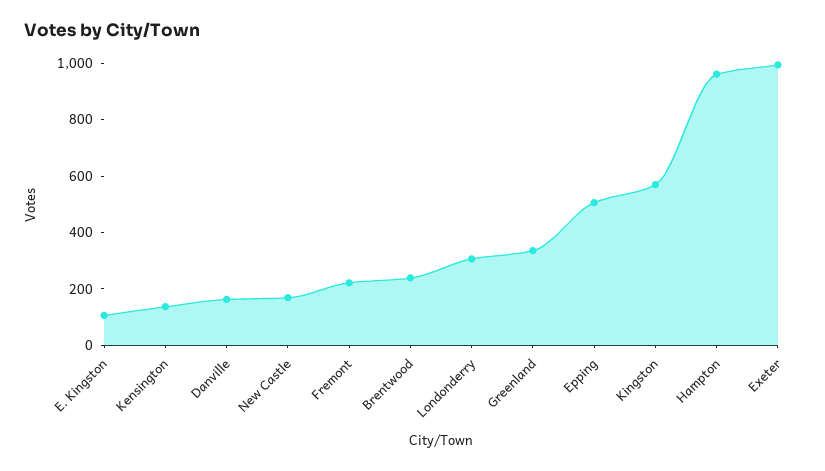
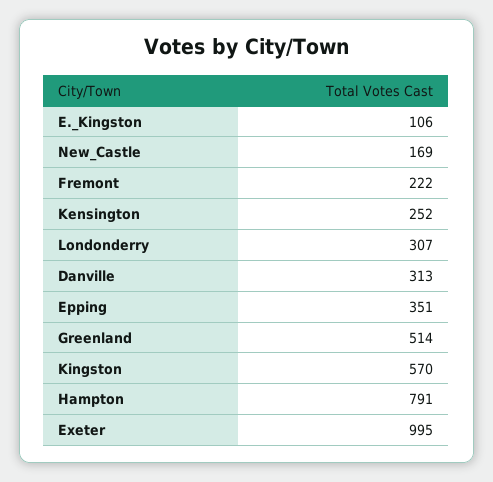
  {
    "E. Kingston": 106,
-   "Kensington": 150,
+   "Kensington": 252,
-   "Danville": 150,
+   "Danville": 313,
    "New Castle": 169,
    "Fremont": 222,
-   "Brentwood": 250,
    "Londonderry": 307,
-   "Greenland": 350,
+   "Greenland": 514,
-   "Epping": 500,
+   "Epping": 351,
    "Kingston": 570,
-   "Hampton": 950,
+   "Hampton": 791,
    "Exeter": 995
  }

